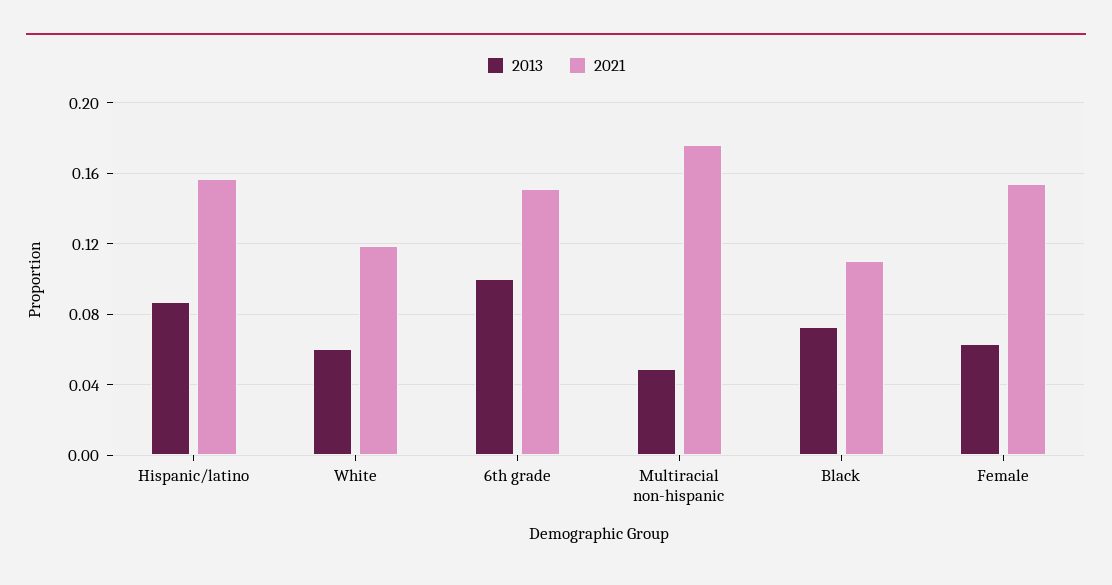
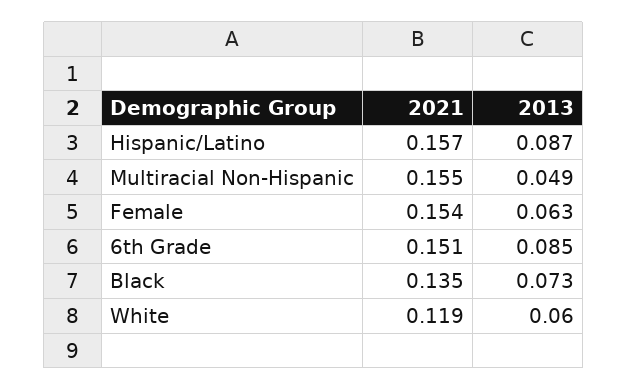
  {
    "2013": {
      "Hispanic/latino": 0.087,
      "White": 0.06,
-     "6th grade": 0.1,
+     "6th grade": 0.085,
      "Multiracial non-hispanic": 0.049,
      "Black": 0.073,
      "Female": 0.063
    },
    "2021": {
      "Hispanic/latino": 0.157,
      "White": 0.119,
      "6th grade": 0.151,
-     "Multiracial non-hispanic": 0.175,
+     "Multiracial non-hispanic": 0.155,
-     "Black": 0.11,
+     "Black": 0.135,
      "Female": 0.154
    }
  }

